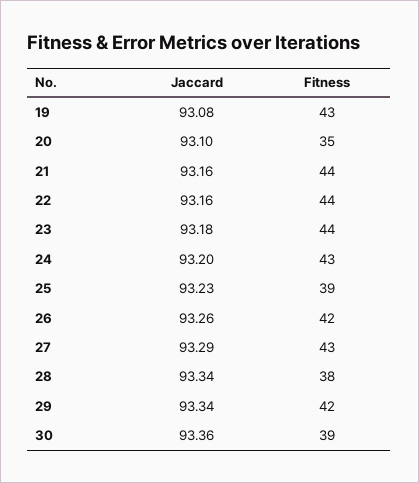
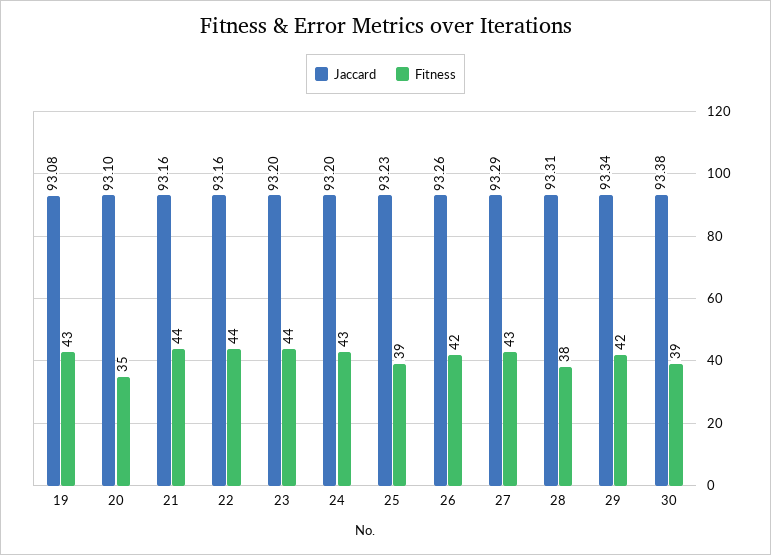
  {
    "Jaccard": {
      "19": 93.08,
      "20": 93.1,
      "21": 93.16,
      "22": 93.16,
-     "23": 93.18,
+     "23": 93.2,
      "24": 93.2,
      "25": 93.23,
      "26": 93.26,
      "27": 93.29,
-     "28": 93.34,
+     "28": 93.31,
      "29": 93.34,
-     "30": 93.36
+     "30": 93.38
    },
    "Fitness": {
      "19": 43,
      "20": 35,
      "21": 44,
      "22": 44,
      "23": 44,
      "24": 43,
      "25": 39,
      "26": 42,
      "27": 43,
      "28": 38,
      "29": 42,
      "30": 39
    }
  }

